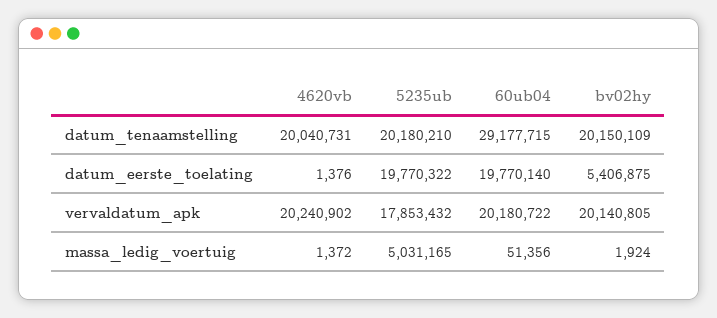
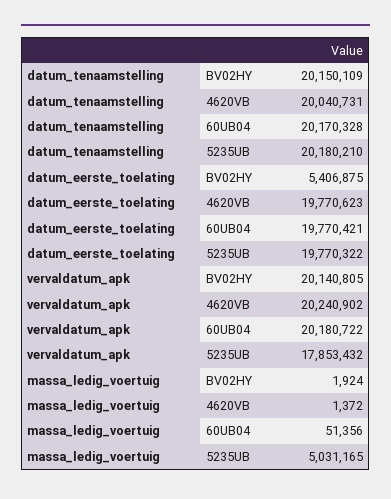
  {
    "4620vb": {
      "datum_tenaamstelling": 20040731,
-     "datum_eerste_toelating": 1376,
+     "datum_eerste_toelating": 19770623,
      "vervaldatum_apk": 20240902,
      "massa_ledig_voertuig": 1372
    },
    "5235ub": {
      "datum_tenaamstelling": 20180210,
      "datum_eerste_toelating": 19770322,
      "vervaldatum_apk": 17853432,
      "massa_ledig_voertuig": 5031165
    },
    "60ub04": {
-     "datum_tenaamstelling": 29177715,
+     "datum_tenaamstelling": 20170328,
-     "datum_eerste_toelating": 19770140,
+     "datum_eerste_toelating": 19770421,
      "vervaldatum_apk": 20180722,
      "massa_ledig_voertuig": 51356
    },
    "bv02hy": {
      "datum_tenaamstelling": 20150109,
      "datum_eerste_toelating": 5406875,
      "vervaldatum_apk": 20140805,
      "massa_ledig_voertuig": 1924
    }
  }

